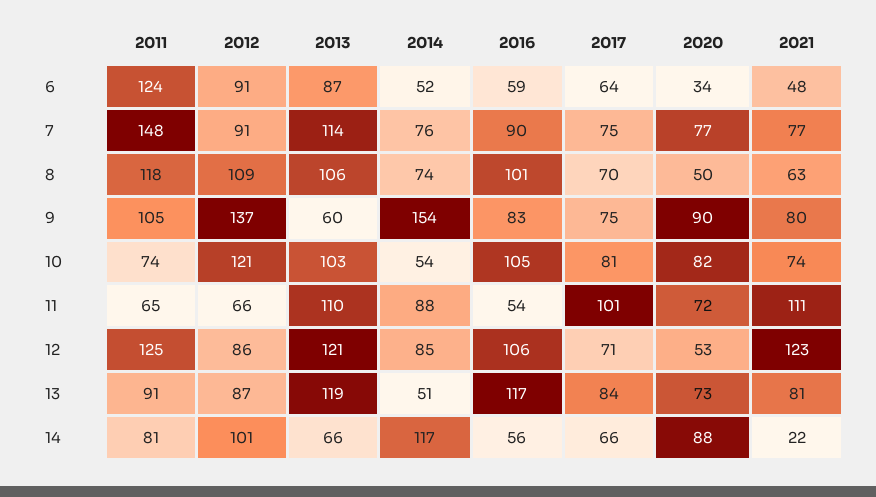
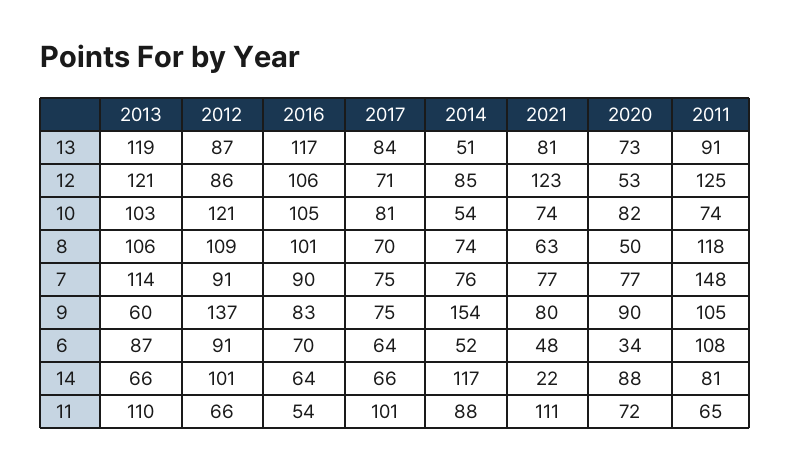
  {
    "2011": {
-     "6": 124,
+     "6": 108,
      "7": 148,
      "8": 118,
      "9": 105,
      "10": 74,
      "11": 65,
      "12": 125,
      "13": 91,
      "14": 81
    },
    "2012": {
      "6": 91,
      "7": 91,
      "8": 109,
      "9": 137,
      "10": 121,
      "11": 66,
      "12": 86,
      "13": 87,
      "14": 101
    },
    "2013": {
      "6": 87,
      "7": 114,
      "8": 106,
      "9": 60,
      "10": 103,
      "11": 110,
      "12": 121,
      "13": 119,
      "14": 66
    },
    "2014": {
      "6": 52,
      "7": 76,
      "8": 74,
      "9": 154,
      "10": 54,
      "11": 88,
      "12": 85,
      "13": 51,
      "14": 117
    },
    "2016": {
-     "6": 59,
+     "6": 70,
      "7": 90,
      "8": 101,
      "9": 83,
      "10": 105,
      "11": 54,
      "12": 106,
      "13": 117,
-     "14": 56
+     "14": 64
    },
    "2017": {
      "6": 64,
      "7": 75,
      "8": 70,
      "9": 75,
      "10": 81,
      "11": 101,
      "12": 71,
      "13": 84,
      "14": 66
    },
    "2020": {
      "6": 34,
      "7": 77,
      "8": 50,
      "9": 90,
      "10": 82,
      "11": 72,
      "12": 53,
      "13": 73,
      "14": 88
    },
    "2021": {
      "6": 48,
      "7": 77,
      "8": 63,
      "9": 80,
      "10": 74,
      "11": 111,
      "12": 123,
      "13": 81,
      "14": 22
    }
  }

